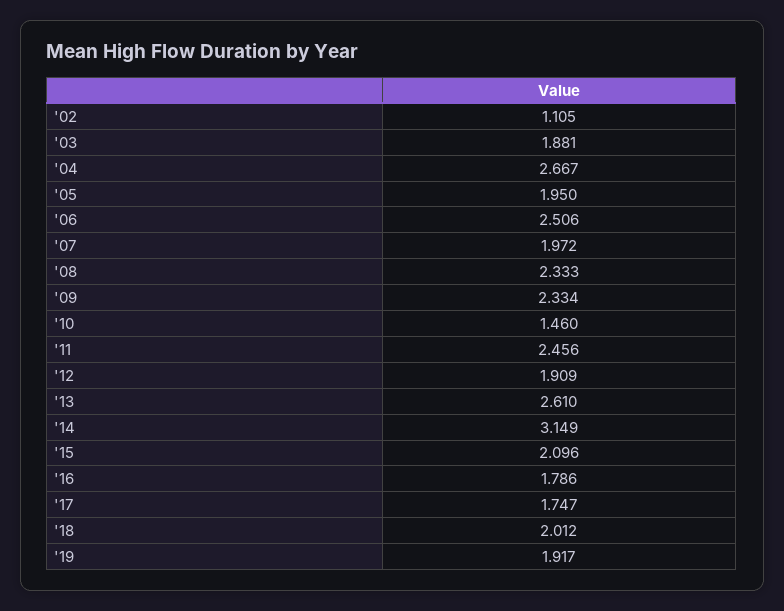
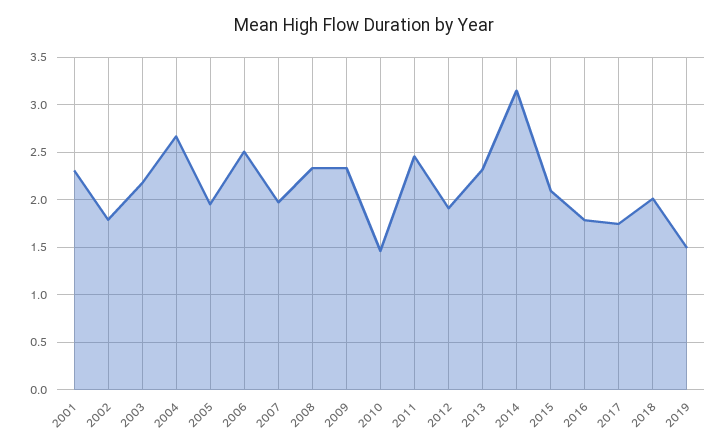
  {
-   "'02": 1.105,
+   "'02": 1.8,
-   "'03": 1.881,
+   "'03": 2.2,
    "'04": 2.667,
    "'05": 1.95,
    "'06": 2.506,
    "'07": 1.972,
    "'08": 2.333,
    "'09": 2.334,
    "'10": 1.46,
    "'11": 2.456,
    "'12": 1.909,
-   "'13": 2.61,
+   "'13": 2.3,
    "'14": 3.149,
    "'15": 2.096,
    "'16": 1.786,
    "'17": 1.747,
    "'18": 2.012,
-   "'19": 1.917
+   "'19": 1.5,
+   "2001": 2.3
  }

